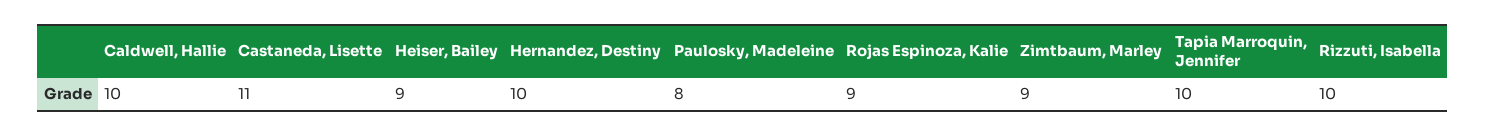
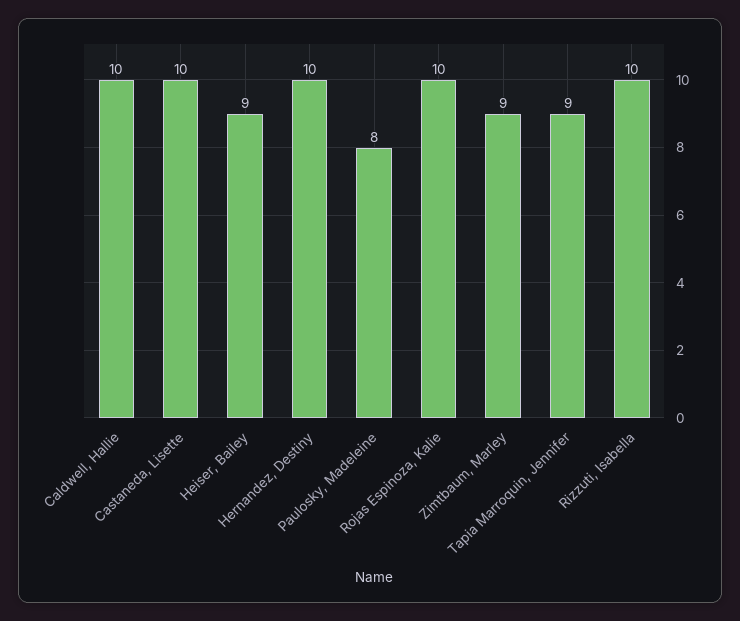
  {
    "Caldwell, Hallie": 10,
-   "Castaneda, Lisette": 11,
+   "Castaneda, Lisette": 10,
    "Heiser, Bailey": 9,
    "Hernandez, Destiny": 10,
    "Paulosky, Madeleine": 8,
-   "Rojas Espinoza, Kalie": 9,
+   "Rojas Espinoza, Kalie": 10,
    "Zimtbaum, Marley": 9,
-   "Tapia Marroquin, Jennifer": 10,
+   "Tapia Marroquin, Jennifer": 9,
    "Rizzuti, Isabella": 10
  }

